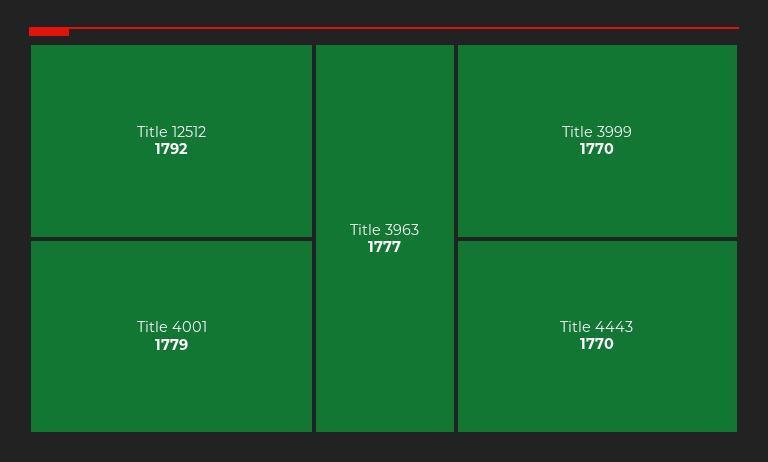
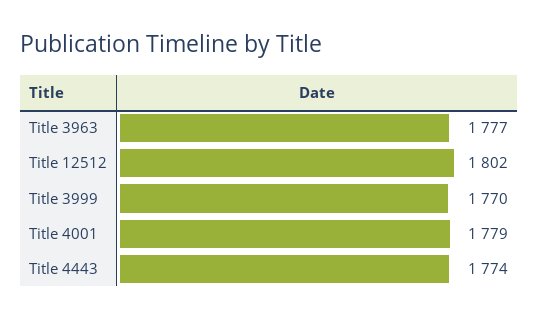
  {
-   "Title 12512": 1792,
+   "Title 12512": 1802,
    "Title 4001": 1779,
    "Title 3963": 1777,
    "Title 3999": 1770,
-   "Title 4443": 1770
+   "Title 4443": 1774
  }

